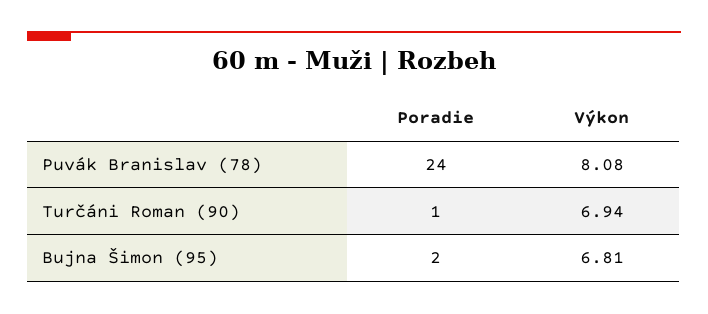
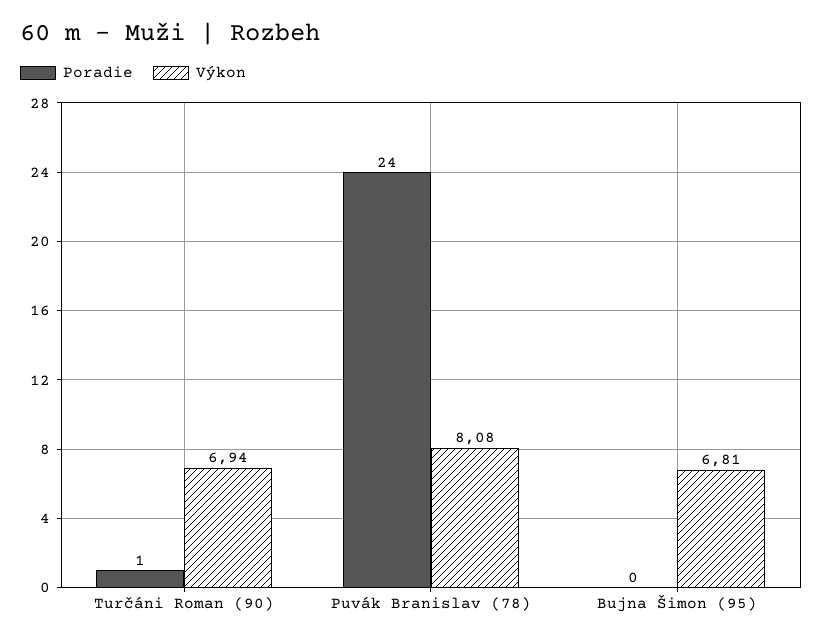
  {
    "Poradie": {
      "Puvák Branislav (78)": 24,
      "Turčáni Roman (90)": 1,
-     "Bujna Šimon (95)": 2
+     "Bujna Šimon (95)": 0
    },
    "Výkon": {
      "Puvák Branislav (78)": 8.08,
      "Turčáni Roman (90)": 6.94,
      "Bujna Šimon (95)": 6.81
    }
  }

